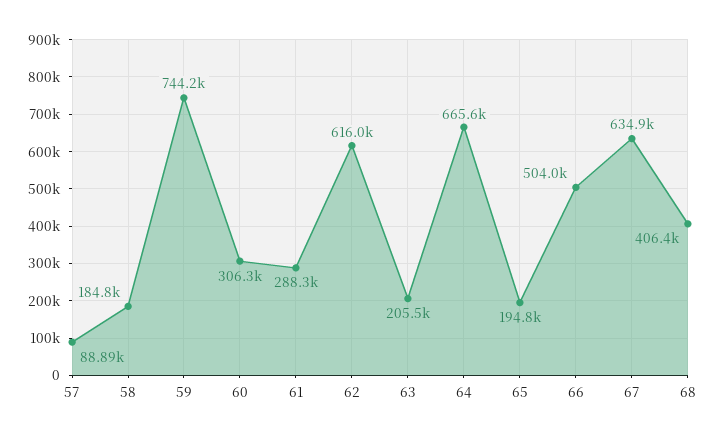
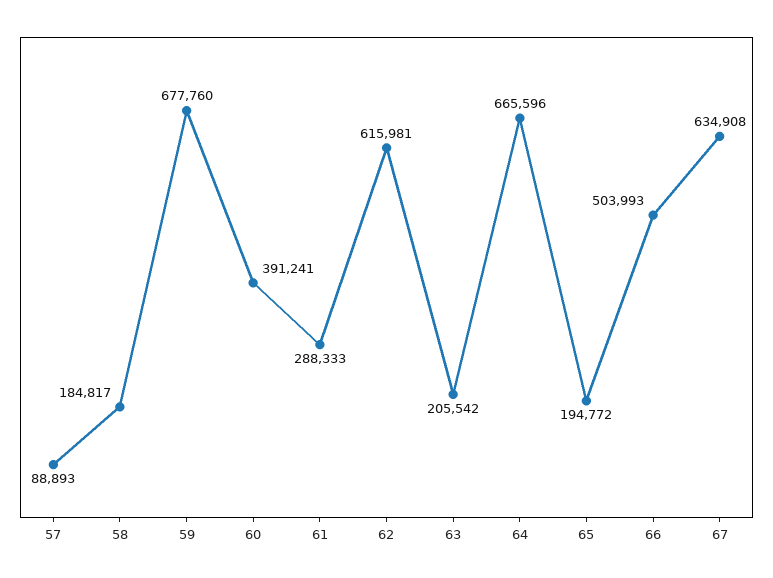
  {
    "57": 88893,
    "58": 184817,
-   "59": 744200,
+   "59": 677760,
-   "60": 306300,
+   "60": 391241,
    "61": 288333,
    "62": 615981,
    "63": 205542,
    "64": 665596,
    "65": 194772,
    "66": 503993,
-   "67": 634908,
+   "67": 634908
-   "68": 406400
  }

